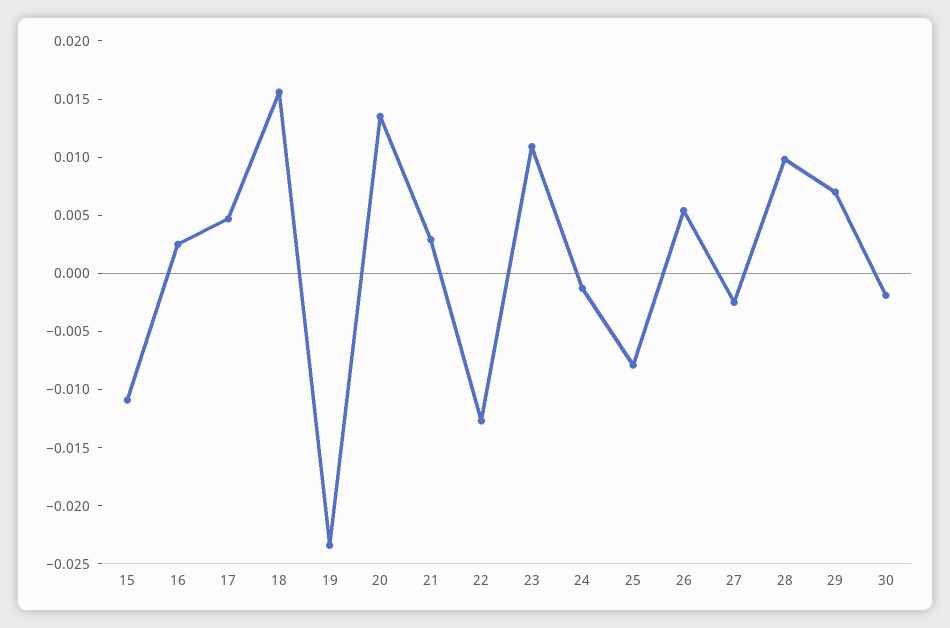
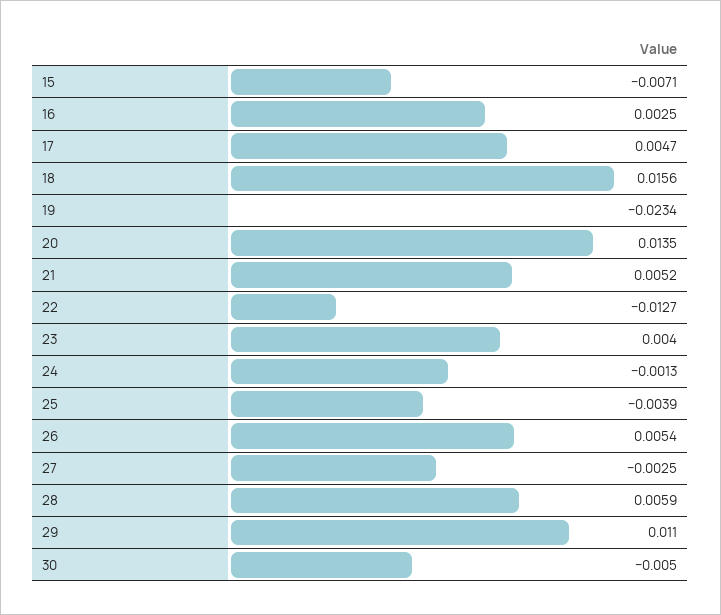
  {
-   "15": -0.011,
+   "15": -0.0071,
    "16": 0.0025,
    "17": 0.0047,
    "18": 0.0156,
    "19": -0.0234,
    "20": 0.0135,
-   "21": 0.003,
+   "21": 0.0052,
    "22": -0.0127,
-   "23": 0.011,
+   "23": 0.004,
    "24": -0.0013,
-   "25": -0.008,
+   "25": -0.0039,
    "26": 0.0054,
    "27": -0.0025,
-   "28": 0.01,
+   "28": 0.0059,
-   "29": 0.007,
+   "29": 0.011,
-   "30": -0.002
+   "30": -0.005
  }

